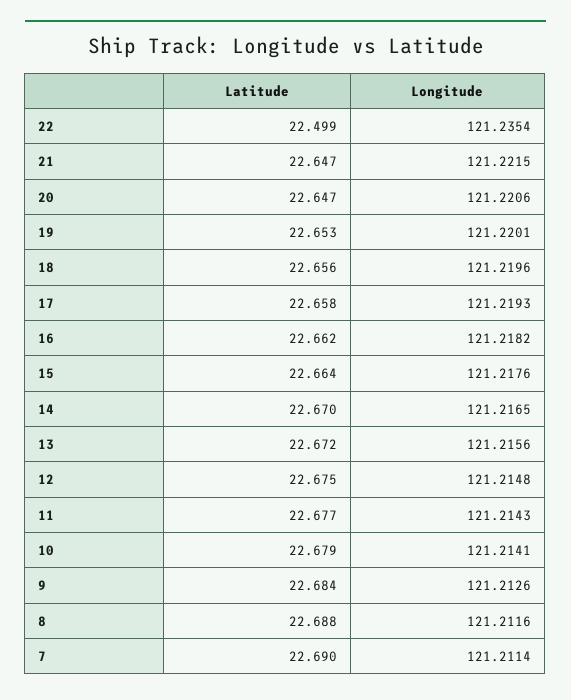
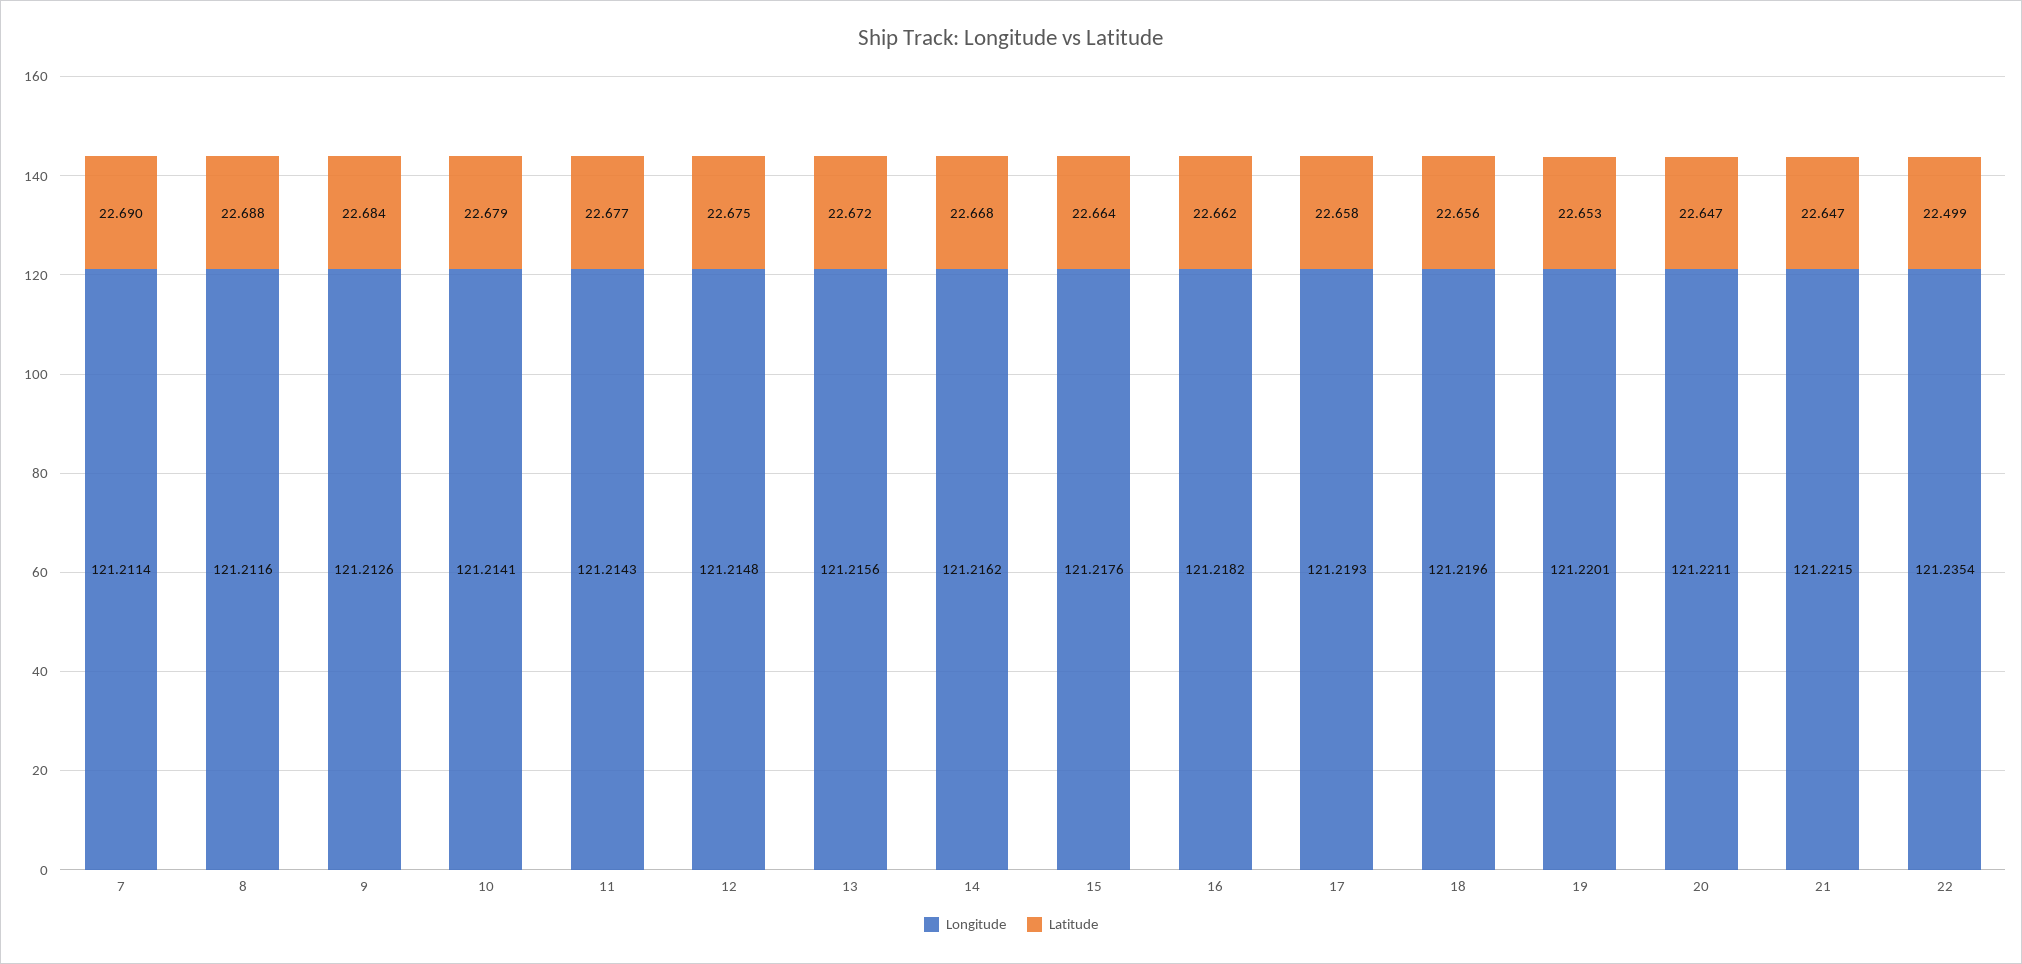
  {
    "Latitude": {
      "22": 22.499,
      "21": 22.647,
      "20": 22.647,
      "19": 22.653,
      "18": 22.656,
      "17": 22.658,
      "16": 22.662,
      "15": 22.664,
-     "14": 22.67,
+     "14": 22.668,
      "13": 22.672,
      "12": 22.675,
      "11": 22.677,
      "10": 22.679,
      "9": 22.684,
      "8": 22.688,
      "7": 22.69
    },
    "Longitude": {
      "22": 121.2354,
      "21": 121.2215,
-     "20": 121.2206,
+     "20": 121.2211,
      "19": 121.2201,
      "18": 121.2196,
      "17": 121.2193,
      "16": 121.2182,
      "15": 121.2176,
-     "14": 121.2165,
+     "14": 121.2162,
      "13": 121.2156,
      "12": 121.2148,
      "11": 121.2143,
      "10": 121.2141,
      "9": 121.2126,
      "8": 121.2116,
      "7": 121.2114
    }
  }

